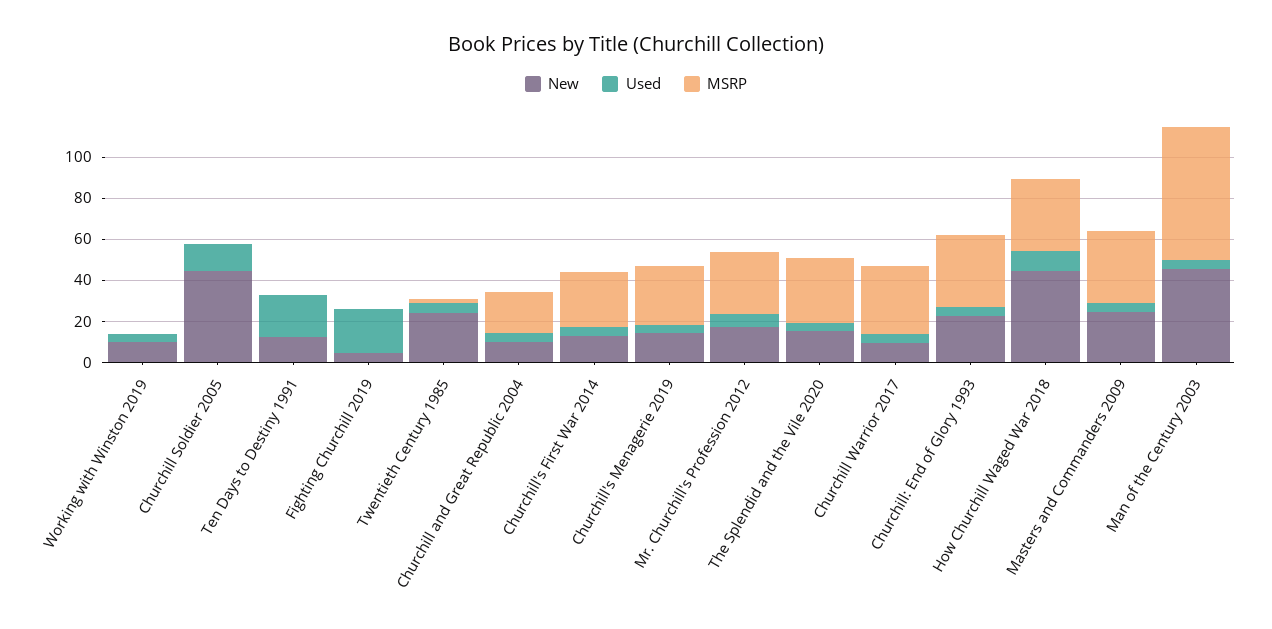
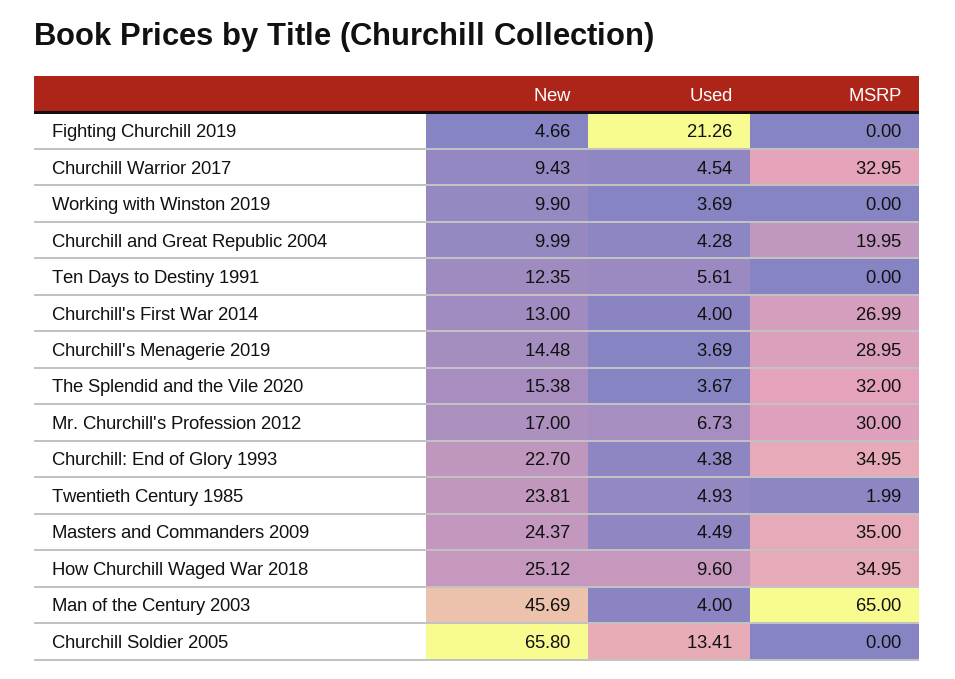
  {
    "New": {
      "Working with Winston 2019": 9.9,
-     "Churchill Soldier 2005": 45,
+     "Churchill Soldier 2005": 65.8,
      "Ten Days to Destiny 1991": 12.35,
      "Fighting Churchill 2019": 4.66,
      "Twentieth Century 1985": 23.81,
      "Churchill and Great Republic 2004": 9.99,
      "Churchill's First War 2014": 13,
      "Churchill's Menagerie 2019": 14.48,
      "Mr. Churchill's Profession 2012": 17,
      "The Splendid and the Vile 2020": 15.38,
      "Churchill Warrior 2017": 9.43,
      "Churchill: End of Glory 1993": 22.7,
-     "How Churchill Waged War 2018": 45,
+     "How Churchill Waged War 2018": 25.12,
      "Masters and Commanders 2009": 24.37,
      "Man of the Century 2003": 45.69
    },
    "Used": {
      "Working with Winston 2019": 3.69,
      "Churchill Soldier 2005": 13.41,
-     "Ten Days to Destiny 1991": 20,
+     "Ten Days to Destiny 1991": 5.61,
      "Fighting Churchill 2019": 21.26,
      "Twentieth Century 1985": 4.93,
      "Churchill and Great Republic 2004": 4.28,
      "Churchill's First War 2014": 4,
      "Churchill's Menagerie 2019": 3.69,
      "Mr. Churchill's Profession 2012": 6.73,
      "The Splendid and the Vile 2020": 3.67,
      "Churchill Warrior 2017": 4.54,
      "Churchill: End of Glory 1993": 4.38,
      "How Churchill Waged War 2018": 9.6,
      "Masters and Commanders 2009": 4.49,
      "Man of the Century 2003": 4
    },
    "MSRP": {
      "Working with Winston 2019": 0,
      "Churchill Soldier 2005": 0,
      "Ten Days to Destiny 1991": 0,
      "Fighting Churchill 2019": 0,
      "Twentieth Century 1985": 1.99,
      "Churchill and Great Republic 2004": 19.95,
      "Churchill's First War 2014": 26.99,
      "Churchill's Menagerie 2019": 28.95,
      "Mr. Churchill's Profession 2012": 30,
      "The Splendid and the Vile 2020": 32,
      "Churchill Warrior 2017": 32.95,
      "Churchill: End of Glory 1993": 34.95,
      "How Churchill Waged War 2018": 34.95,
      "Masters and Commanders 2009": 35,
      "Man of the Century 2003": 65
    }
  }

